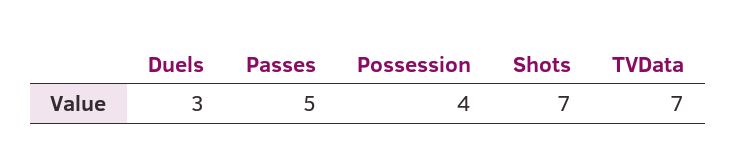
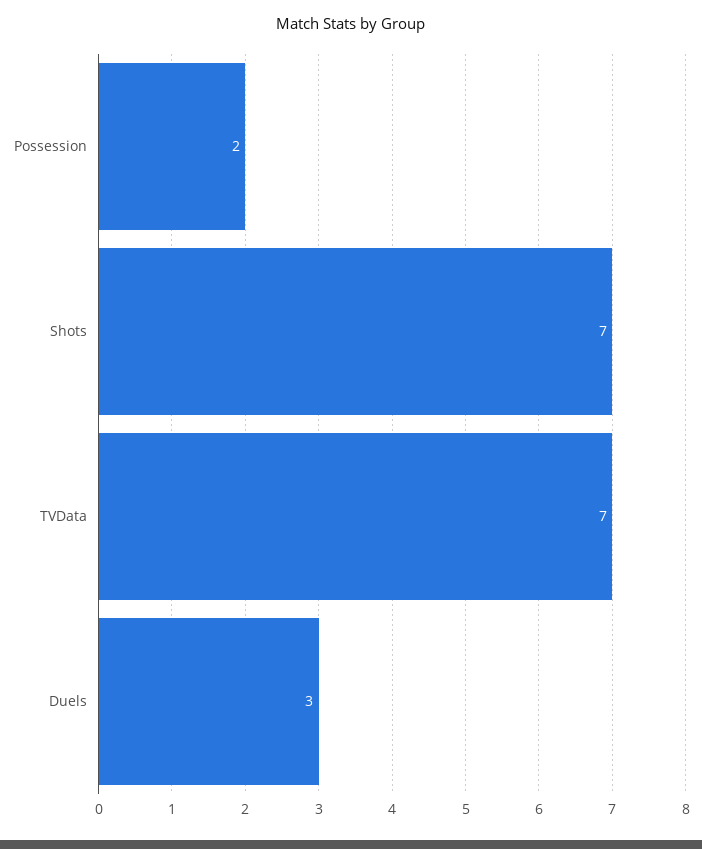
  {
    "Duels": 3,
-   "Passes": 5,
-   "Possession": 4,
+   "Possession": 2,
    "Shots": 7,
    "TVData": 7
  }

